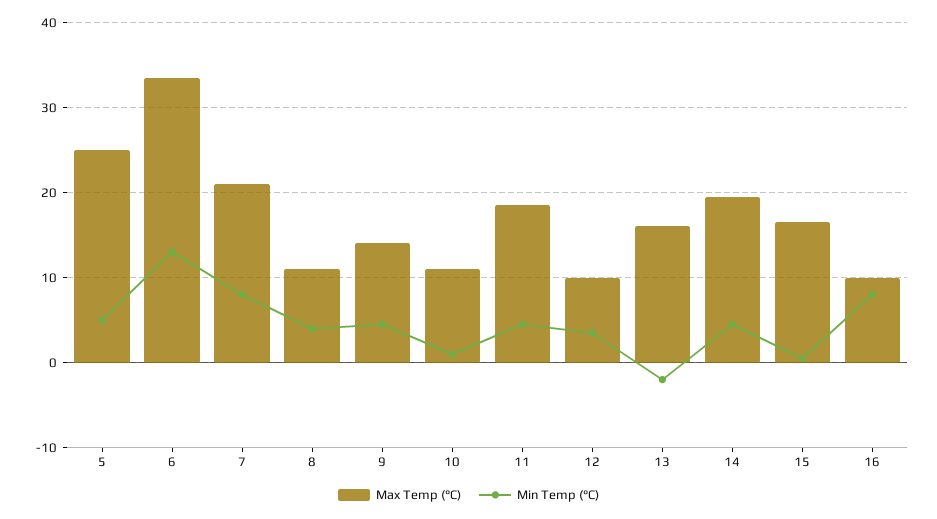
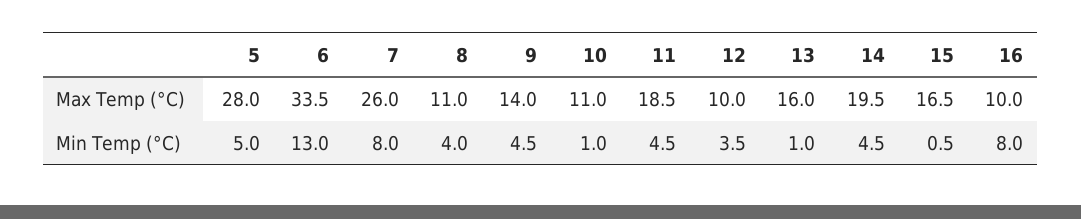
  {
    "Max Temp (°C)": {
-     "5": 25,
+     "5": 28,
      "6": 33.5,
-     "7": 21,
+     "7": 26,
      "8": 11,
      "9": 14,
      "10": 11,
      "11": 18.5,
      "12": 10,
      "13": 16,
      "14": 19.5,
      "15": 16.5,
      "16": 10
    },
    "Min Temp (°C)": {
      "5": 5,
      "6": 13,
      "7": 8,
      "8": 4,
      "9": 4.5,
      "10": 1,
      "11": 4.5,
      "12": 3.5,
-     "13": -2,
+     "13": 1,
      "14": 4.5,
      "15": 0.5,
      "16": 8
    }
  }

